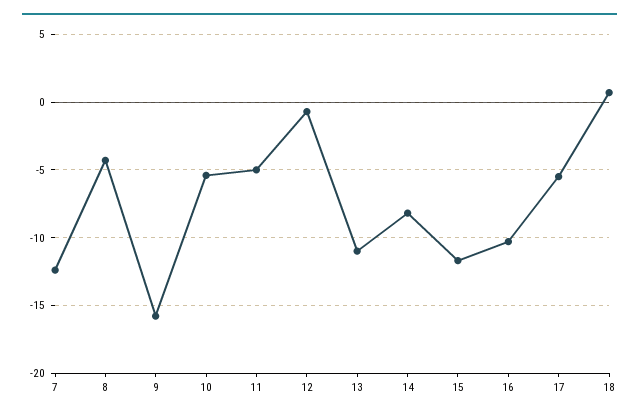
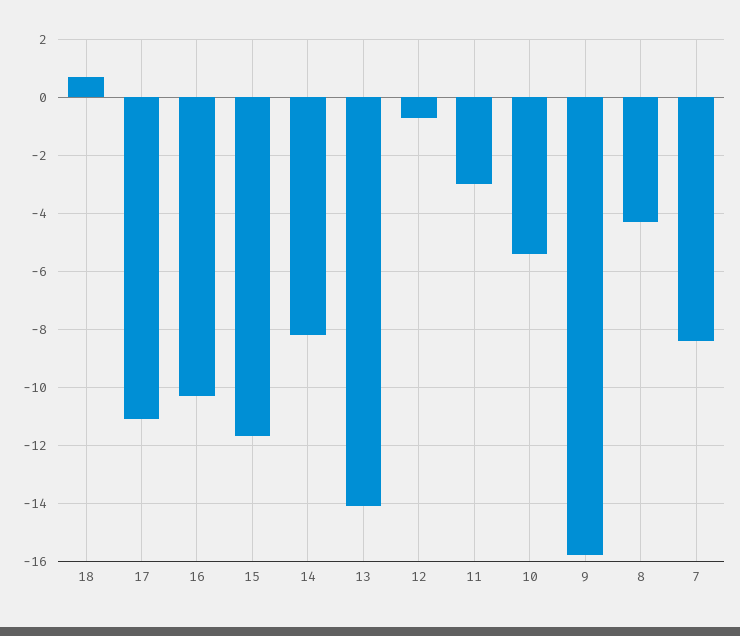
  {
-   "7": -12.5,
+   "7": -8.5,
    "8": -4.5,
    "9": -16,
    "10": -5.5,
-   "11": -5,
+   "11": -3,
    "12": -0.5,
-   "13": -11,
+   "13": -14,
    "14": -8,
    "15": -11.5,
    "16": -10.5,
-   "17": -5.5,
+   "17": -11,
    "18": 0.5
  }

